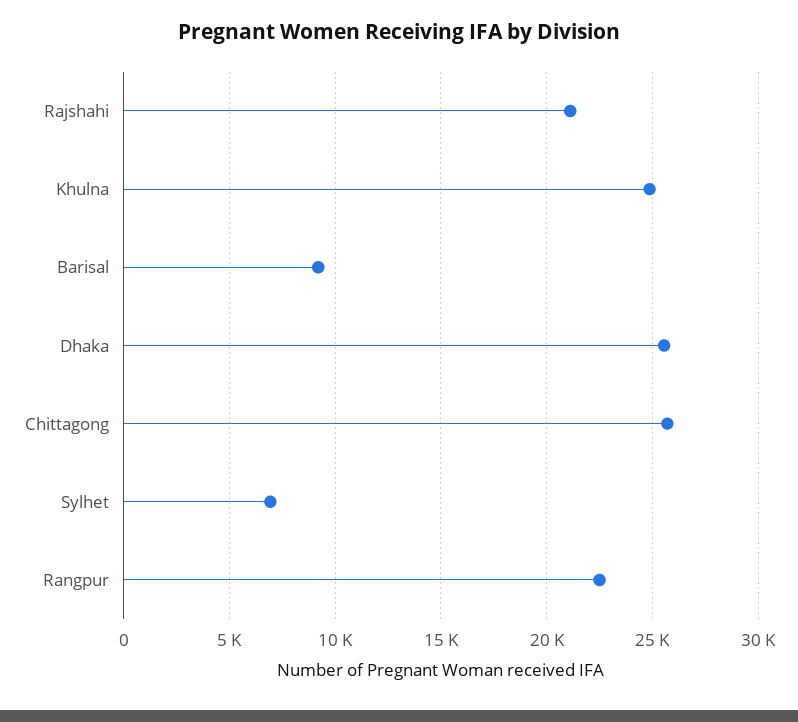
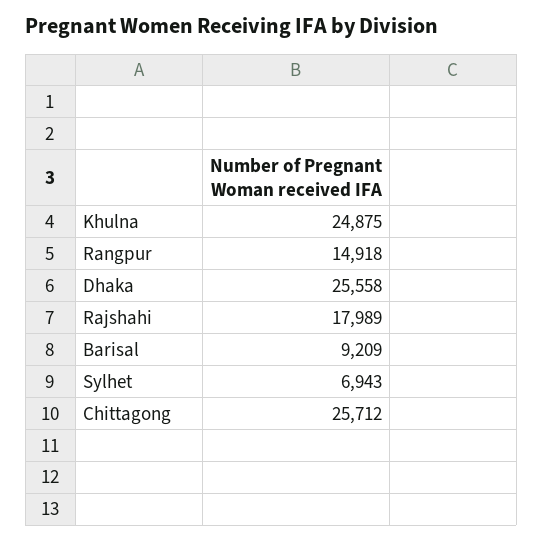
  {
-   "Rajshahi": 21000,
+   "Rajshahi": 17989,
    "Khulna": 24875,
    "Barisal": 9209,
    "Dhaka": 25558,
    "Chittagong": 25712,
    "Sylhet": 6943,
-   "Rangpur": 22500
+   "Rangpur": 14918
  }

